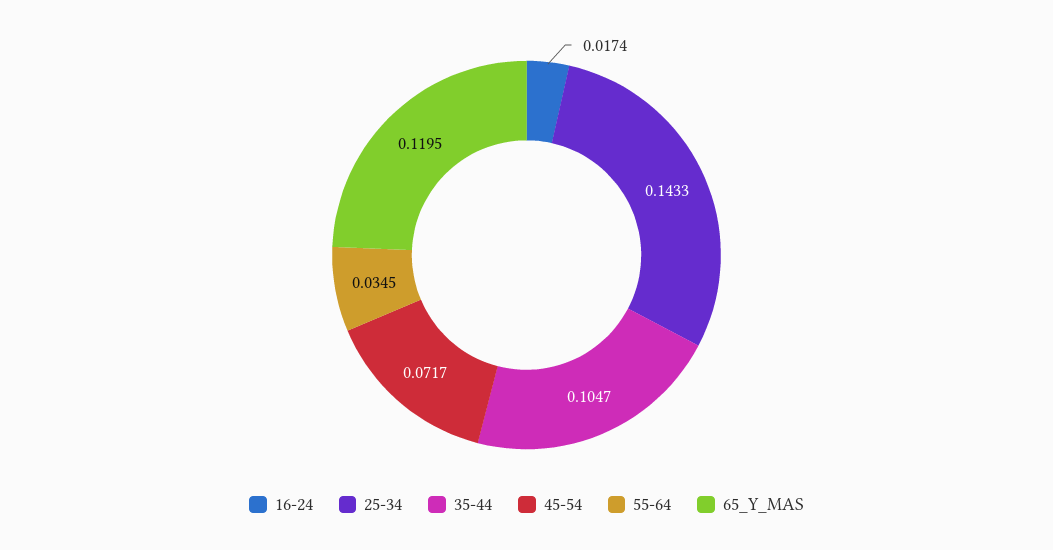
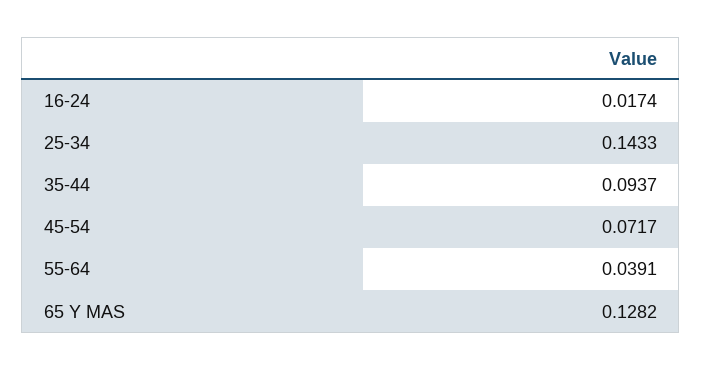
  {
    "16-24": 0.0174,
    "25-34": 0.1433,
-   "35-44": 0.1047,
+   "35-44": 0.0937,
    "45-54": 0.0717,
-   "55-64": 0.0345,
+   "55-64": 0.0391,
-   "65_Y_MAS": 0.1195
+   "65_Y_MAS": 0.1282
  }

